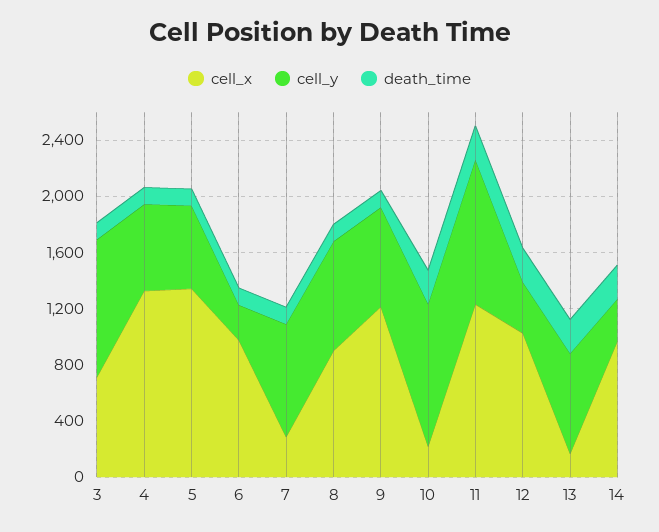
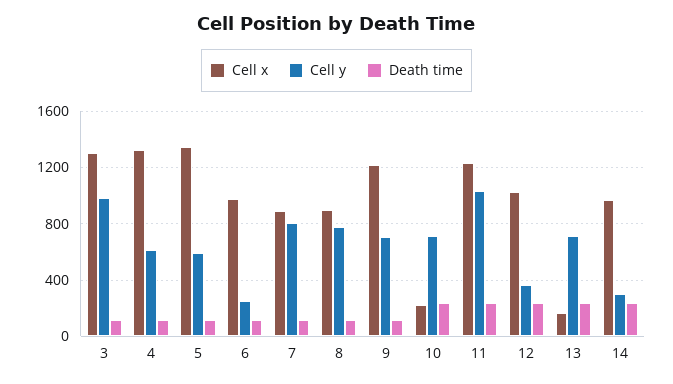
  {
    "cell_x": {
-     "3": 700,
+     "3": 1300,
      "4": 1350,
      "5": 1350,
      "6": 1000,
-     "7": 300,
+     "7": 900,
      "8": 900,
      "9": 1200,
      "10": 200,
      "11": 1250,
      "12": 1050,
      "13": 150,
      "14": 950
    },
    "cell_y": {
      "3": 1000,
      "4": 600,
      "5": 600,
      "6": 250,
      "7": 800,
      "8": 800,
      "9": 700,
-     "10": 1000,
+     "10": 700,
      "11": 1050,
      "12": 350,
      "13": 700,
      "14": 300
    },
    "death_time": {
      "3": 100,
      "4": 100,
      "5": 100,
      "6": 100,
      "7": 100,
      "8": 100,
      "9": 100,
      "10": 250,
      "11": 250,
      "12": 250,
      "13": 250,
      "14": 250
    }
  }

